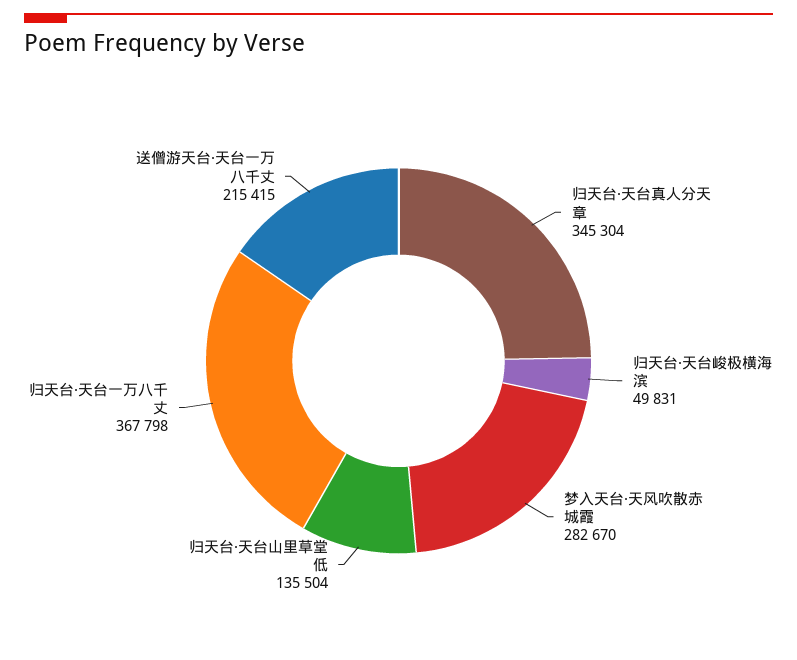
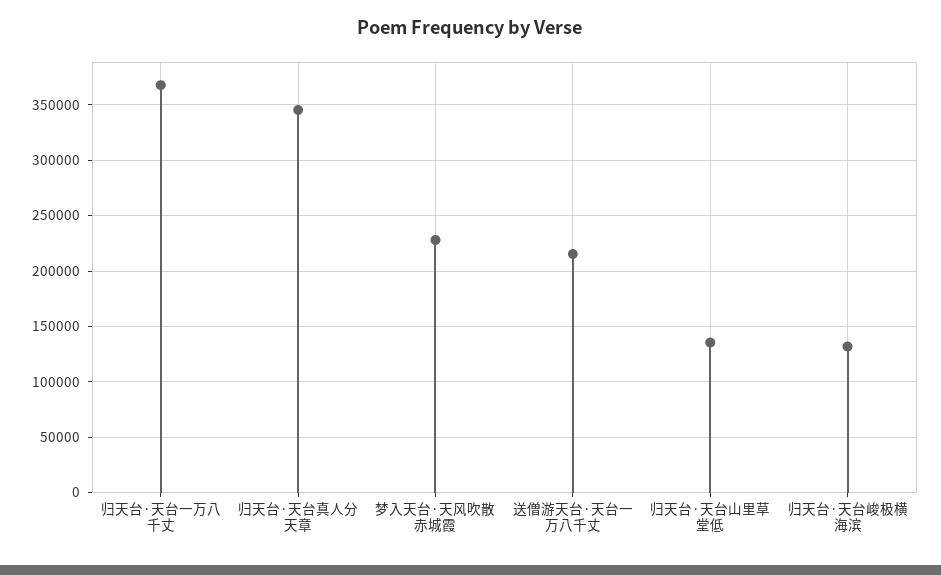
  {
    "归天台·天台真人分天章": 345304,
-   "归天台·天台峻极横海滨": 49831,
+   "归天台·天台峻极横海滨": 130000,
-   "梦入天台·天风吹散赤城霞": 282670,
+   "梦入天台·天风吹散赤城霞": 230000,
    "归天台·天台山里草堂低": 135504,
    "归天台·天台一万八千丈": 367798,
    "送僧游天台·天台一万八千丈": 215415
  }

